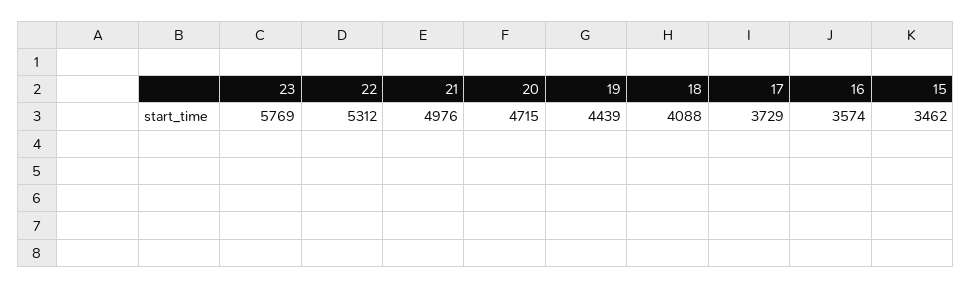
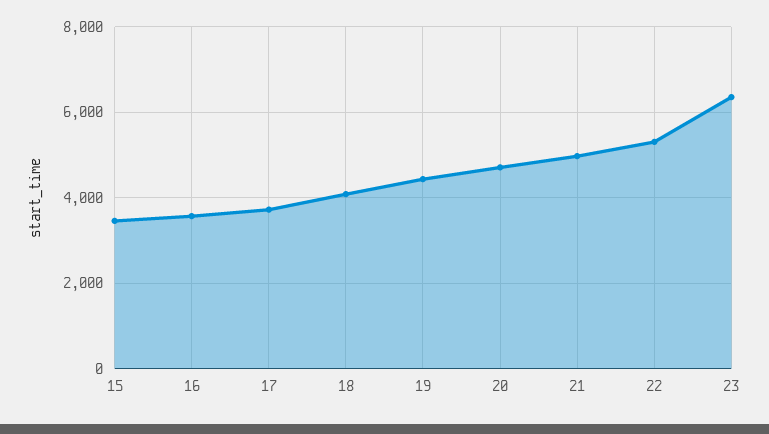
  {
-   "23": 5769,
+   "23": 6400,
    "22": 5312,
    "21": 4976,
    "20": 4715,
    "19": 4439,
    "18": 4088,
    "17": 3729,
    "16": 3574,
    "15": 3462
  }

